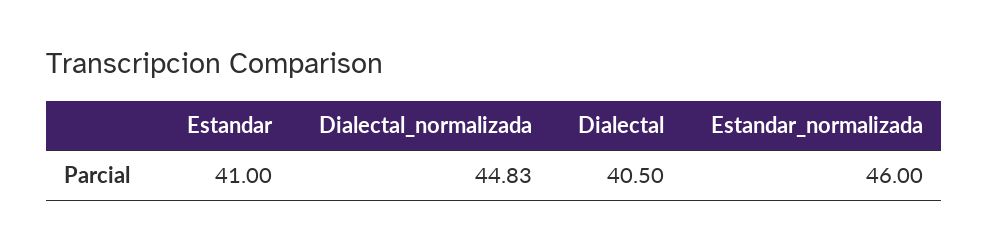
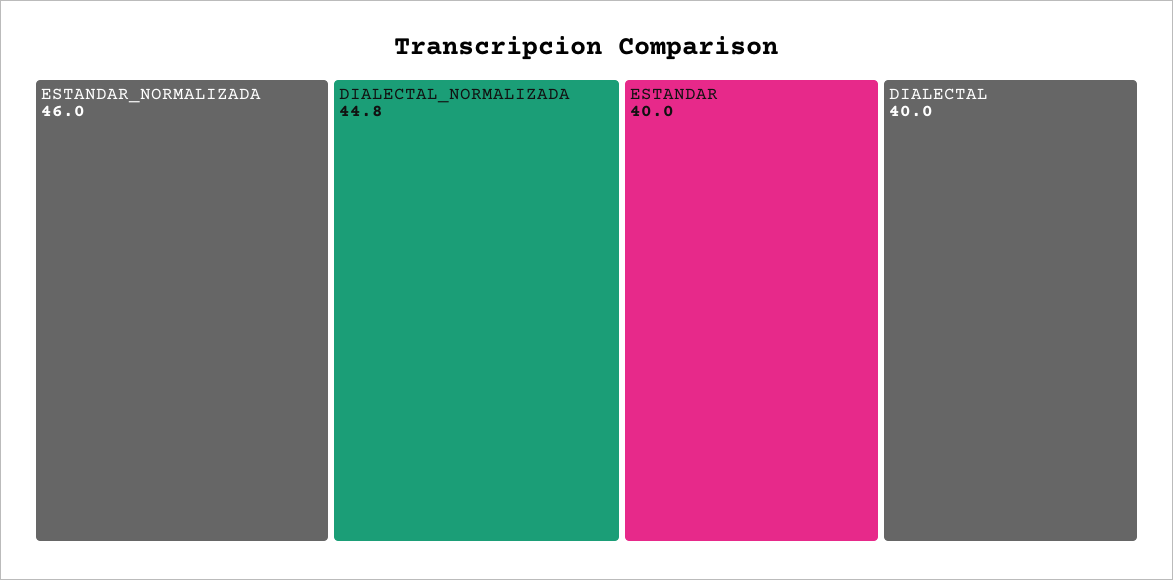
  {
-   "Estandar": 41,
+   "Estandar": 40,
    "Dialectal_normalizada": 44.83,
-   "Dialectal": 40.5,
+   "Dialectal": 40,
    "Estandar_normalizada": 46
  }

